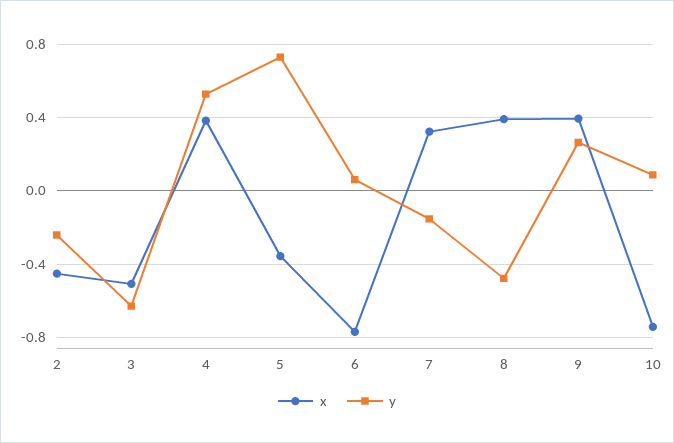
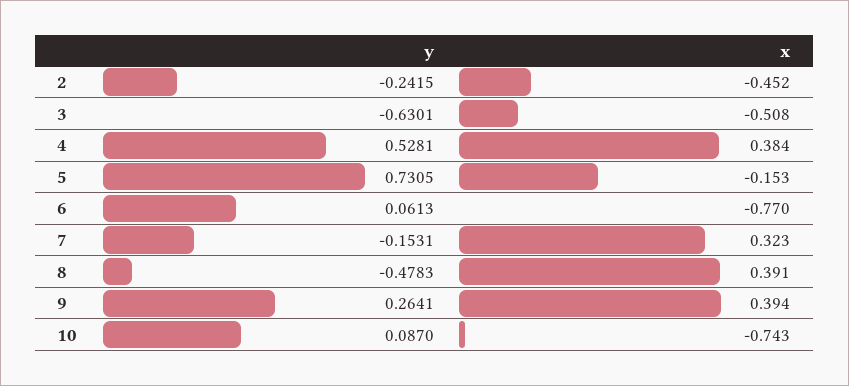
  {
    "x": {
      "2": -0.452,
      "3": -0.508,
      "4": 0.384,
-     "5": -0.35,
+     "5": -0.153,
      "6": -0.77,
      "7": 0.323,
      "8": 0.391,
      "9": 0.394,
      "10": -0.743
    },
    "y": {
      "2": -0.2415,
      "3": -0.6301,
      "4": 0.5281,
      "5": 0.7305,
      "6": 0.0613,
      "7": -0.1531,
      "8": -0.4783,
      "9": 0.2641,
      "10": 0.087
    }
  }

